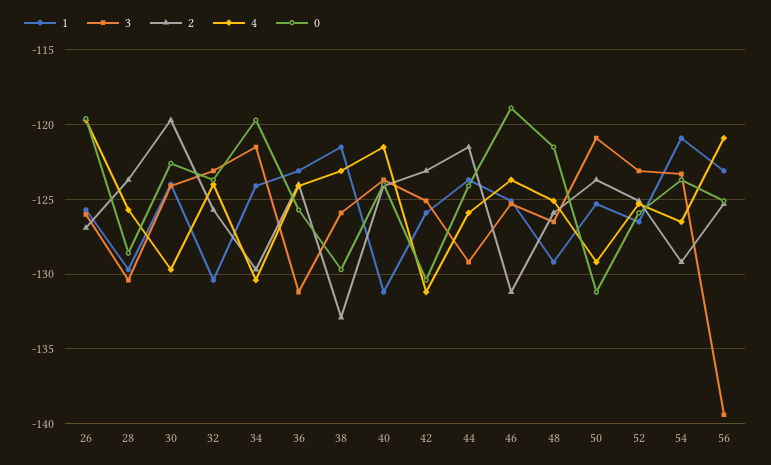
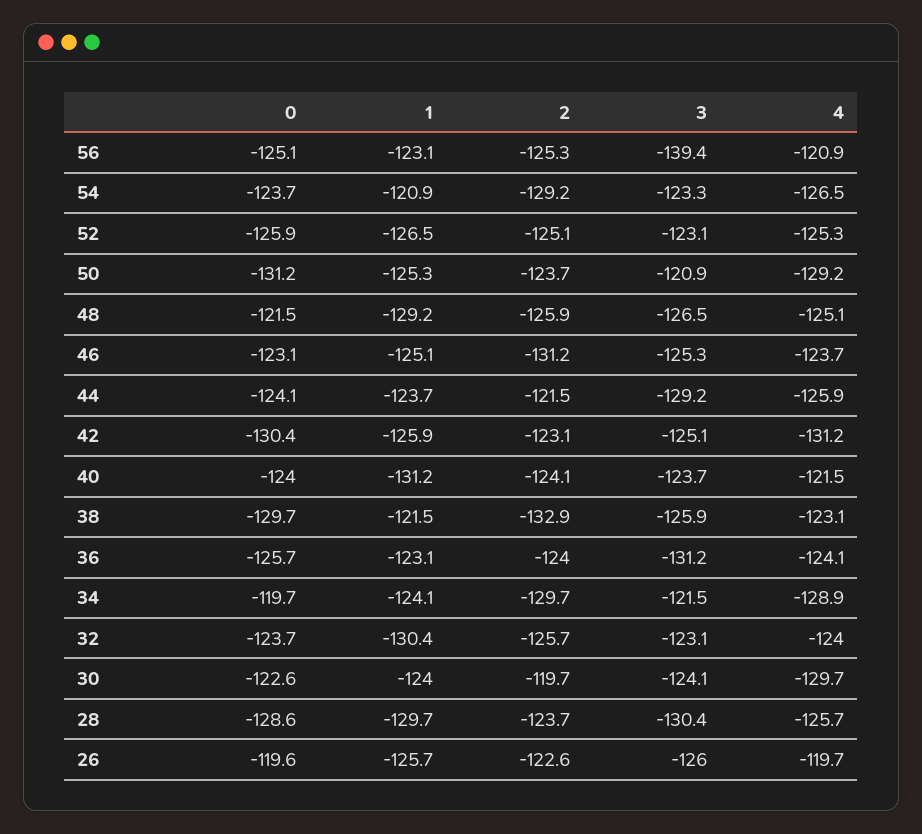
  {
    "1": {
      "26": -125.7,
      "28": -129.7,
      "30": -124,
      "32": -130.4,
      "34": -124.1,
      "36": -123.1,
      "38": -121.5,
      "40": -131.2,
      "42": -125.9,
      "44": -123.7,
      "46": -125.1,
      "48": -129.2,
      "50": -125.3,
      "52": -126.5,
      "54": -120.9,
      "56": -123.1
    },
    "3": {
      "26": -126,
      "28": -130.4,
      "30": -124.1,
      "32": -123.1,
      "34": -121.5,
      "36": -131.2,
      "38": -125.9,
      "40": -123.7,
      "42": -125.1,
      "44": -129.2,
      "46": -125.3,
      "48": -126.5,
      "50": -120.9,
      "52": -123.1,
      "54": -123.3,
      "56": -139.4
    },
    "2": {
-     "26": -127,
+     "26": -122.6,
      "28": -123.7,
      "30": -119.7,
      "32": -125.7,
      "34": -129.7,
      "36": -124,
      "38": -132.9,
      "40": -124.1,
      "42": -123.1,
      "44": -121.5,
      "46": -131.2,
      "48": -125.9,
      "50": -123.7,
      "52": -125.1,
      "54": -129.2,
      "56": -125.3
    },
    "4": {
      "26": -119.7,
      "28": -125.7,
      "30": -129.7,
      "32": -124,
-     "34": -130.5,
+     "34": -128.9,
      "36": -124.1,
      "38": -123.1,
      "40": -121.5,
      "42": -131.2,
      "44": -125.9,
      "46": -123.7,
      "48": -125.1,
      "50": -129.2,
      "52": -125.3,
      "54": -126.5,
      "56": -120.9
    },
    "0": {
      "26": -119.6,
      "28": -128.6,
      "30": -122.6,
      "32": -123.7,
      "34": -119.7,
      "36": -125.7,
      "38": -129.7,
      "40": -124,
      "42": -130.4,
      "44": -124.1,
-     "46": -119,
+     "46": -123.1,
      "48": -121.5,
      "50": -131.2,
      "52": -125.9,
      "54": -123.7,
      "56": -125.1
    }
  }

